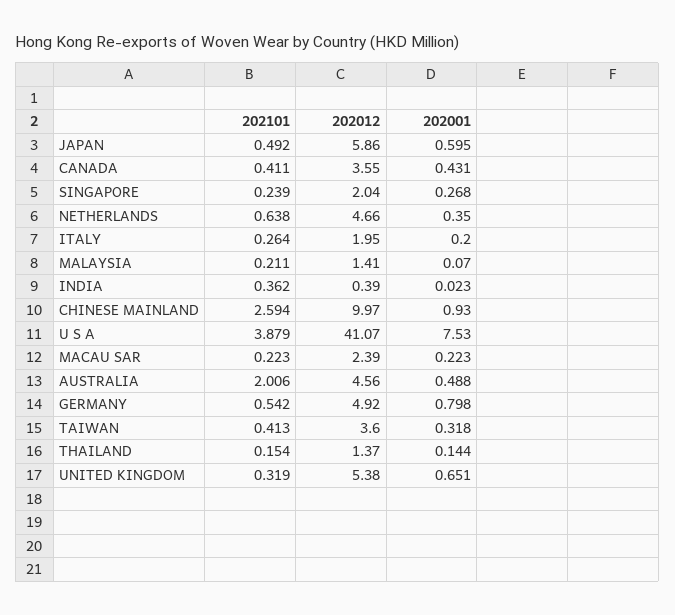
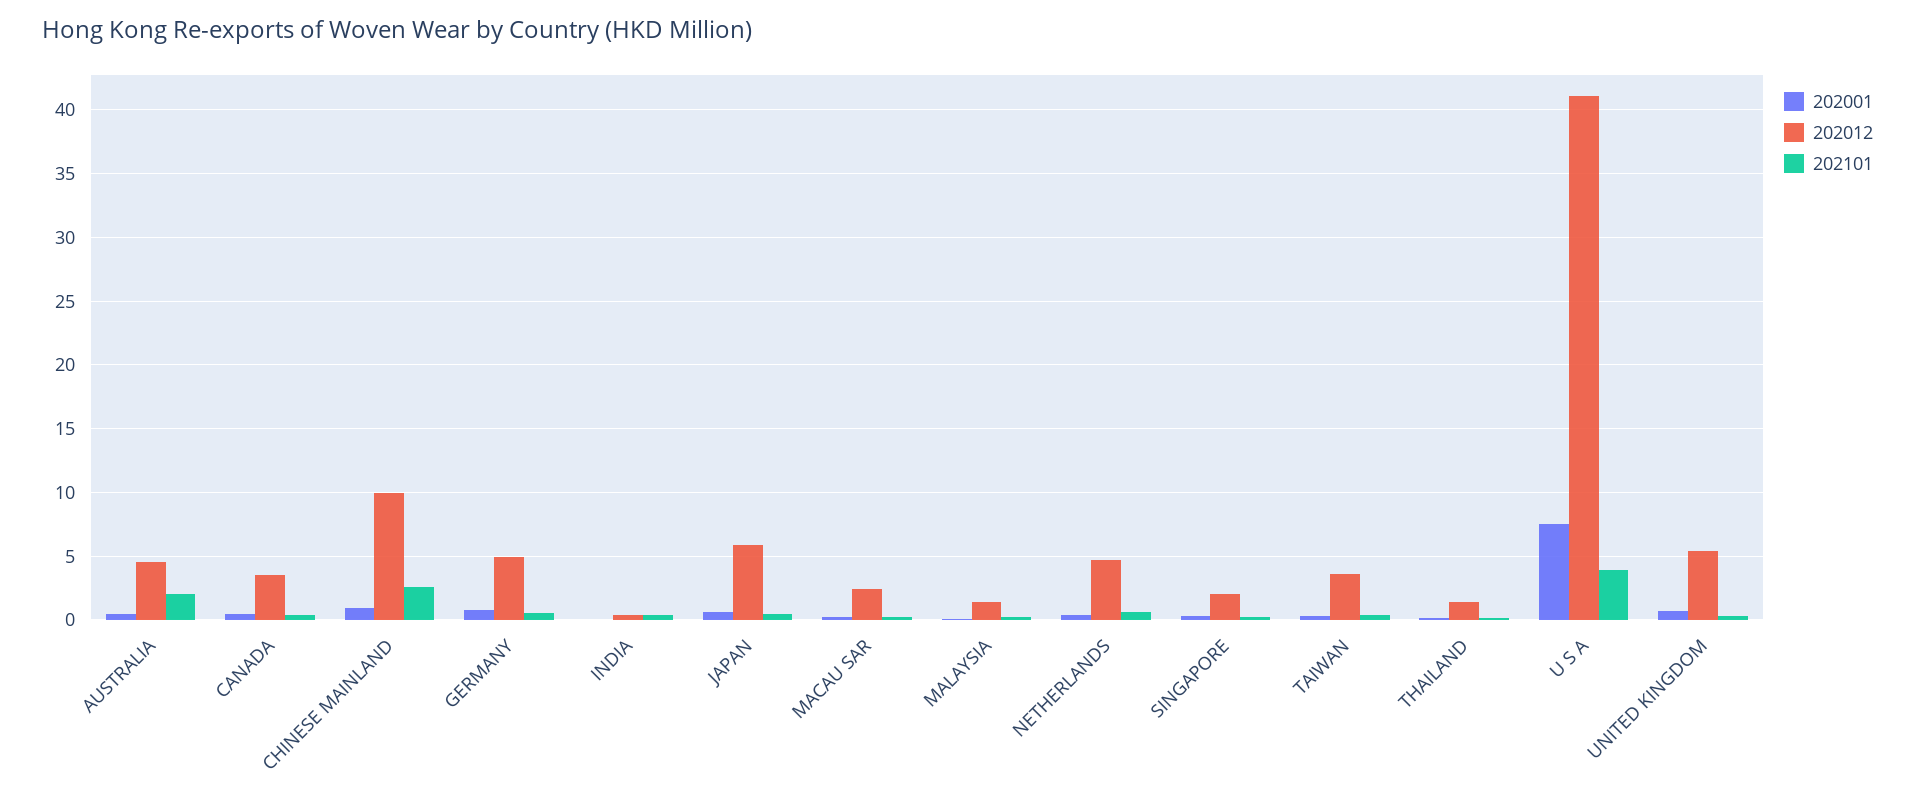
  {
    "202101": {
      "JAPAN": 0.492,
      "CANADA": 0.411,
      "SINGAPORE": 0.239,
      "NETHERLANDS": 0.638,
-     "ITALY": 0.264,
      "MALAYSIA": 0.211,
      "INDIA": 0.362,
      "CHINESE MAINLAND": 2.594,
      "U S A": 3.879,
      "MACAU SAR": 0.223,
      "AUSTRALIA": 2.006,
      "GERMANY": 0.542,
      "TAIWAN": 0.413,
      "THAILAND": 0.154,
      "UNITED KINGDOM": 0.319
    },
    "202012": {
      "JAPAN": 5.86,
      "CANADA": 3.55,
      "SINGAPORE": 2.04,
      "NETHERLANDS": 4.66,
-     "ITALY": 1.95,
      "MALAYSIA": 1.41,
      "INDIA": 0.39,
      "CHINESE MAINLAND": 9.97,
      "U S A": 41.07,
      "MACAU SAR": 2.39,
      "AUSTRALIA": 4.56,
      "GERMANY": 4.92,
      "TAIWAN": 3.6,
      "THAILAND": 1.37,
      "UNITED KINGDOM": 5.38
    },
    "202001": {
      "JAPAN": 0.595,
      "CANADA": 0.431,
      "SINGAPORE": 0.268,
      "NETHERLANDS": 0.35,
-     "ITALY": 0.2,
      "MALAYSIA": 0.07,
      "INDIA": 0.023,
      "CHINESE MAINLAND": 0.93,
      "U S A": 7.53,
      "MACAU SAR": 0.223,
      "AUSTRALIA": 0.488,
      "GERMANY": 0.798,
      "TAIWAN": 0.318,
      "THAILAND": 0.144,
      "UNITED KINGDOM": 0.651
    }
  }

